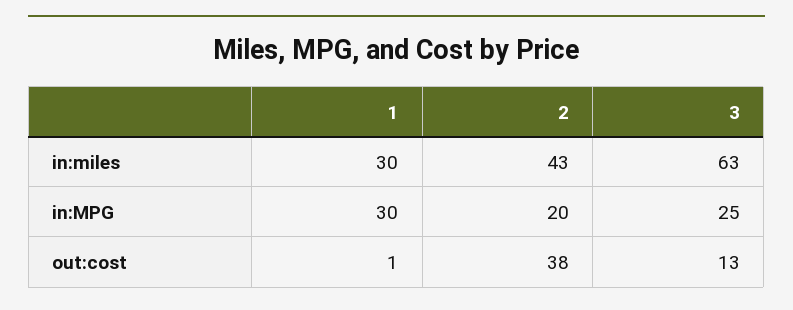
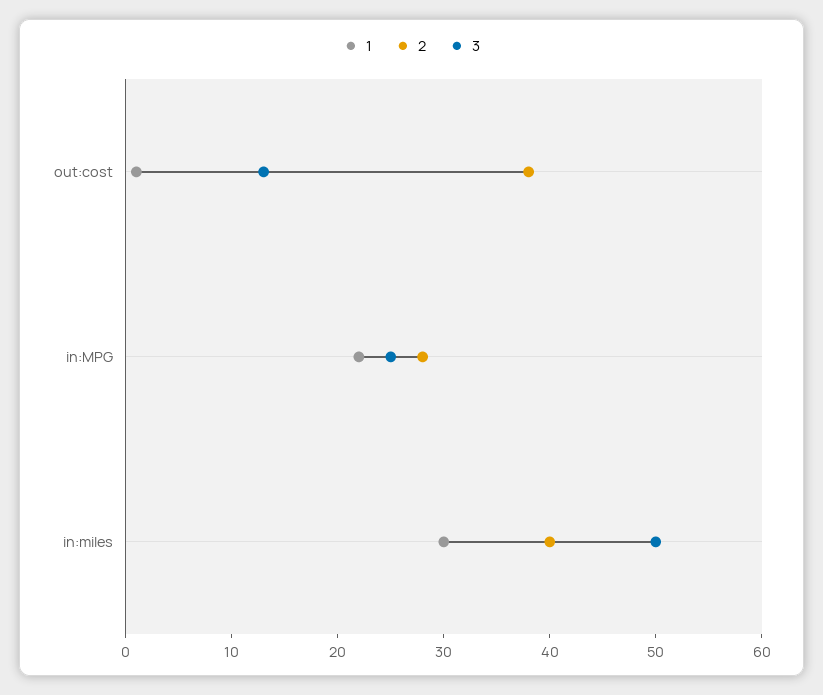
  {
    "1": {
      "in:miles": 30,
-     "in:MPG": 30,
+     "in:MPG": 22,
      "out:cost": 1
    },
    "2": {
-     "in:miles": 43,
+     "in:miles": 40,
-     "in:MPG": 20,
+     "in:MPG": 28,
      "out:cost": 38
    },
    "3": {
-     "in:miles": 63,
+     "in:miles": 50,
      "in:MPG": 25,
      "out:cost": 13
    }
  }

